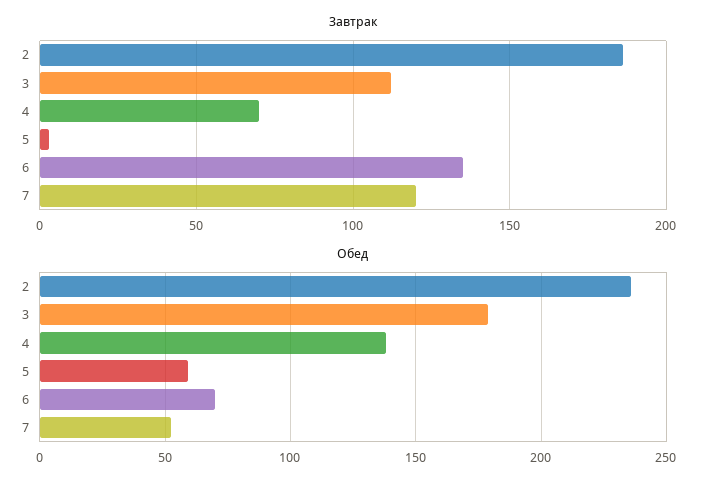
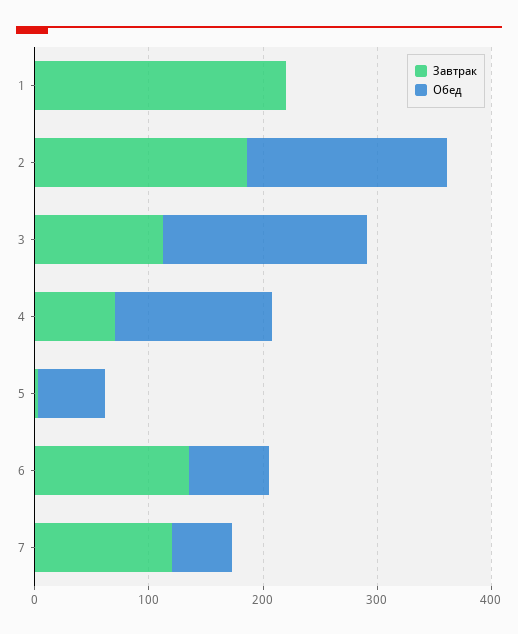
  {
    "Завтрак": {
      "2": 185,
      "3": 110,
      "4": 70,
      "5": 5,
      "6": 135,
-     "7": 120
+     "7": 120,
+     "1": 220
    },
    "Обед": {
-     "2": 235,
+     "2": 180,
      "3": 180,
      "4": 140,
      "5": 60,
      "6": 70,
-     "7": 55
+     "7": 55,
+     "1": 0
    }
  }

